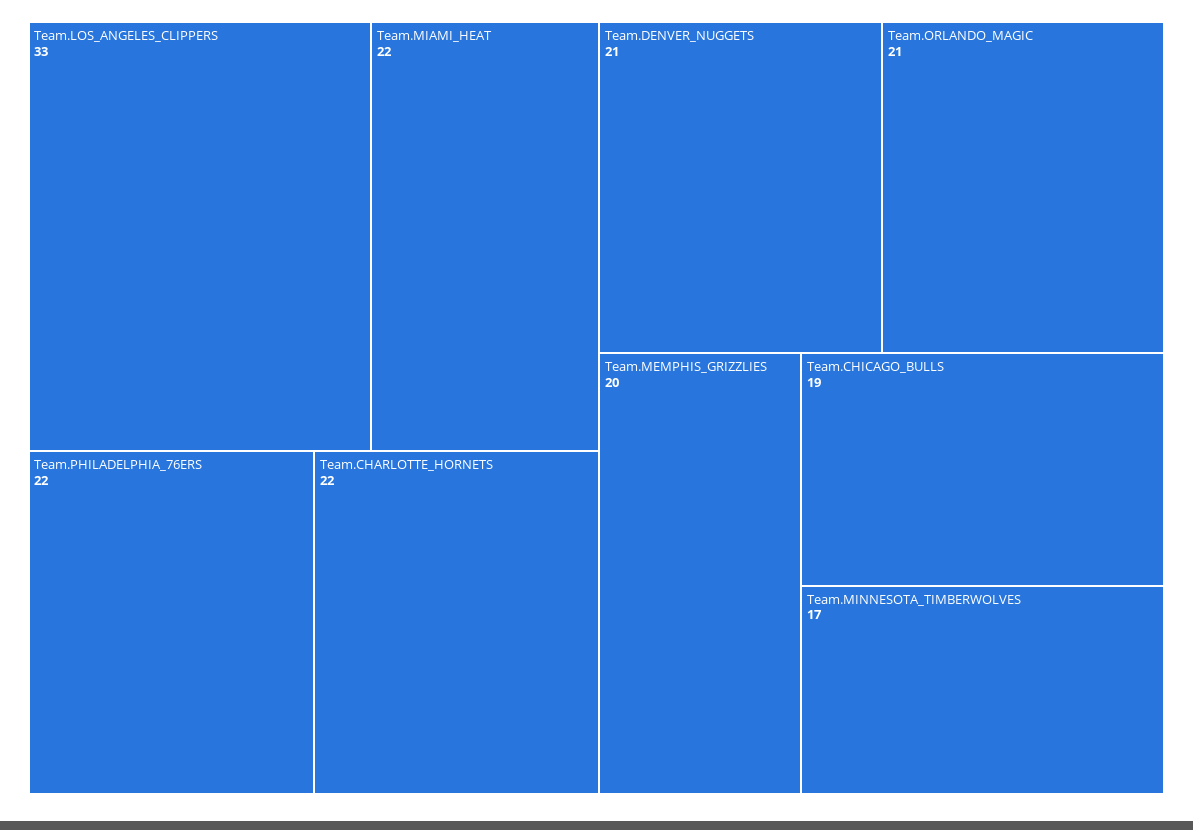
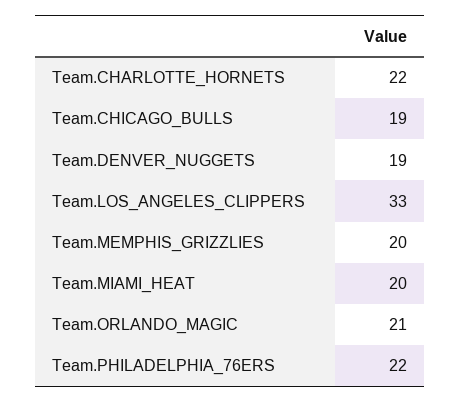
  {
    "Team.LOS_ANGELES_CLIPPERS": 33,
-   "Team.MIAMI_HEAT": 22,
+   "Team.MIAMI_HEAT": 20,
    "Team.PHILADELPHIA_76ERS": 22,
    "Team.CHARLOTTE_HORNETS": 22,
-   "Team.DENVER_NUGGETS": 21,
+   "Team.DENVER_NUGGETS": 19,
    "Team.ORLANDO_MAGIC": 21,
    "Team.MEMPHIS_GRIZZLIES": 20,
-   "Team.CHICAGO_BULLS": 19,
+   "Team.CHICAGO_BULLS": 19
-   "Team.MINNESOTA_TIMBERWOLVES": 17
  }

